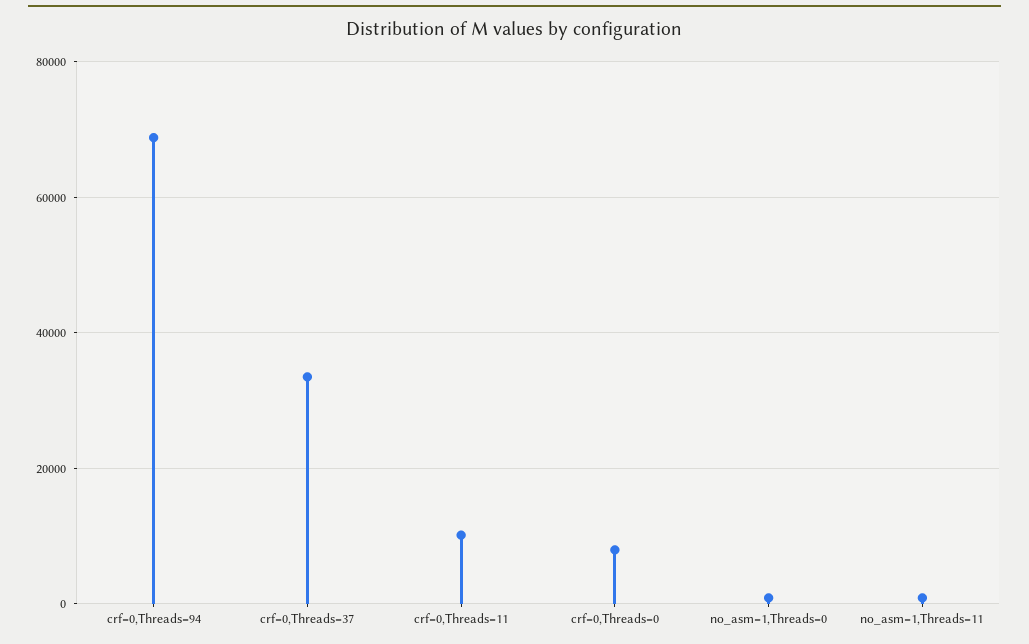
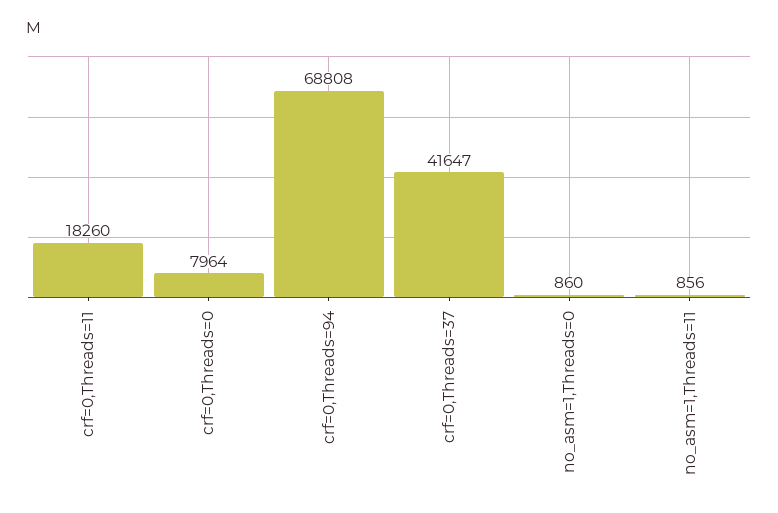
  {
    "crf=0,Threads=94": 68808,
-   "crf=0,Threads=37": 34000,
+   "crf=0,Threads=37": 41647,
-   "crf=0,Threads=11": 10000,
+   "crf=0,Threads=11": 18260,
    "crf=0,Threads=0": 7964,
    "no_asm=1,Threads=0": 860,
    "no_asm=1,Threads=11": 856
  }

